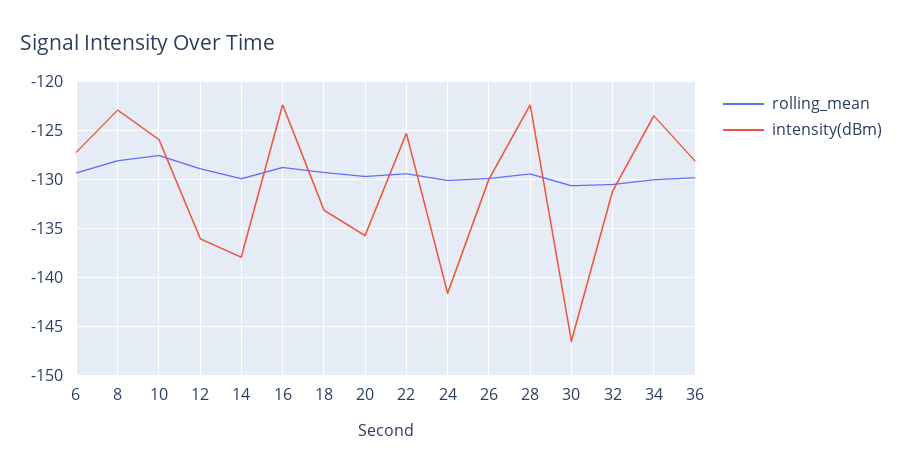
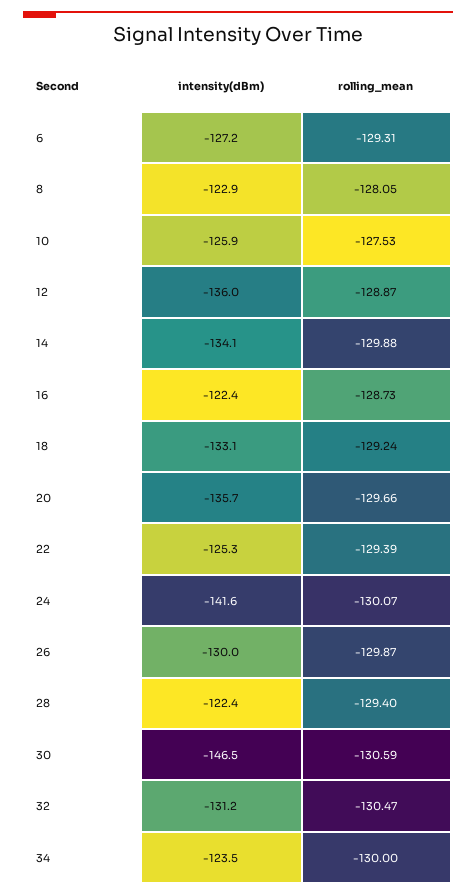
  {
    "rolling_mean": {
      "6": -129.31,
      "8": -128.05,
      "10": -127.53,
      "12": -128.87,
      "14": -129.88,
      "16": -128.73,
      "18": -129.24,
      "20": -129.66,
      "22": -129.39,
      "24": -130.07,
      "26": -129.87,
      "28": -129.4,
      "30": -130.59,
      "32": -130.47,
-     "34": -130,
+     "34": -130
-     "36": -130
    },
    "intensity(dBm)": {
      "6": -127.2,
      "8": -122.9,
      "10": -125.9,
      "12": -136,
-     "14": -138,
+     "14": -134.1,
      "16": -122.4,
      "18": -133.1,
      "20": -135.7,
      "22": -125.3,
      "24": -141.6,
      "26": -130,
      "28": -122.4,
      "30": -146.5,
      "32": -131.2,
-     "34": -123.5,
+     "34": -123.5
-     "36": -128
    }
  }

